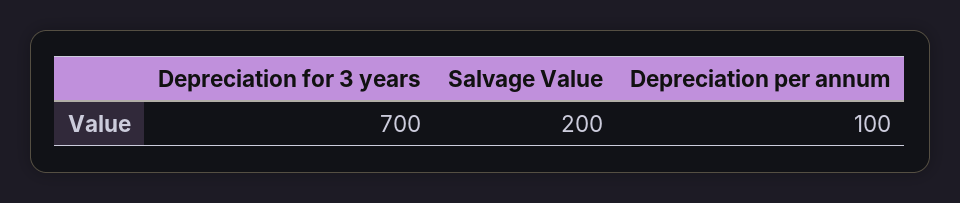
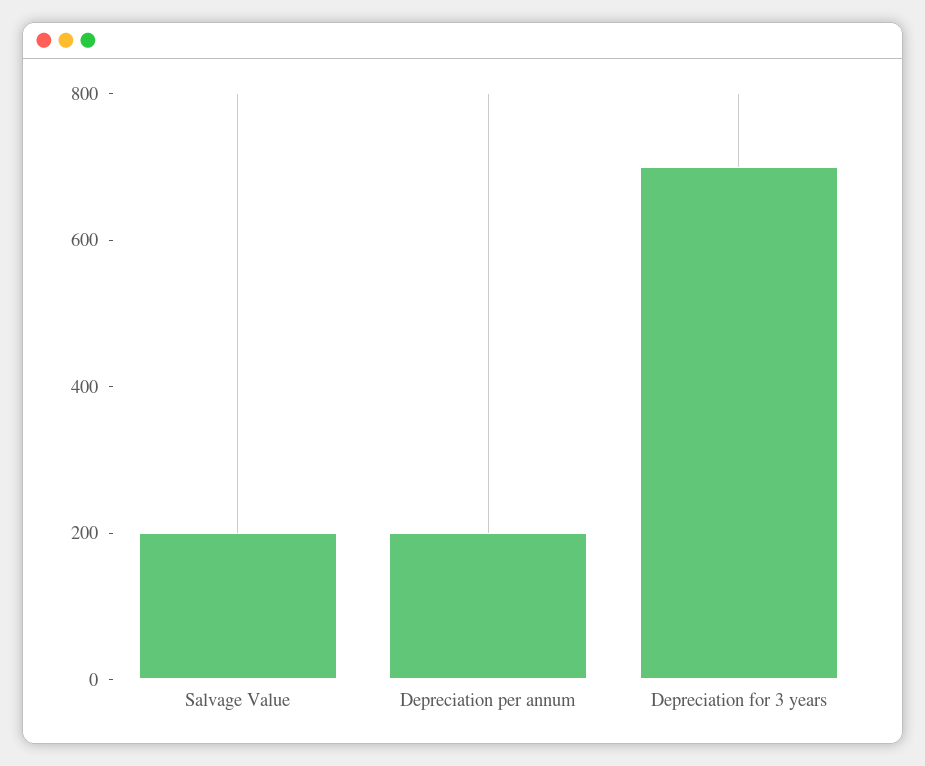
  {
    "Depreciation for 3 years": 700,
    "Salvage Value": 200,
-   "Depreciation per annum": 100
+   "Depreciation per annum": 200
  }

